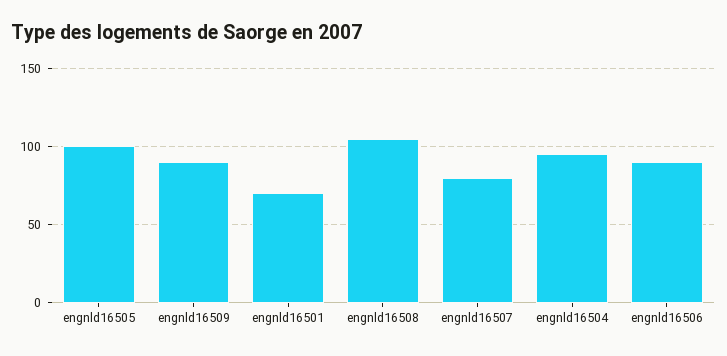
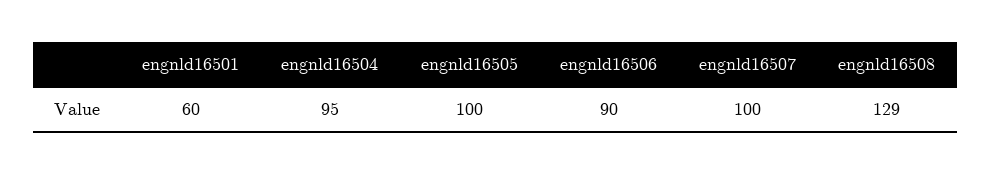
  {
    "engnld16505": 100,
-   "engnld16509": 90,
-   "engnld16501": 70,
+   "engnld16501": 60,
-   "engnld16508": 105,
+   "engnld16508": 129,
-   "engnld16507": 80,
+   "engnld16507": 100,
    "engnld16504": 95,
    "engnld16506": 90
  }

